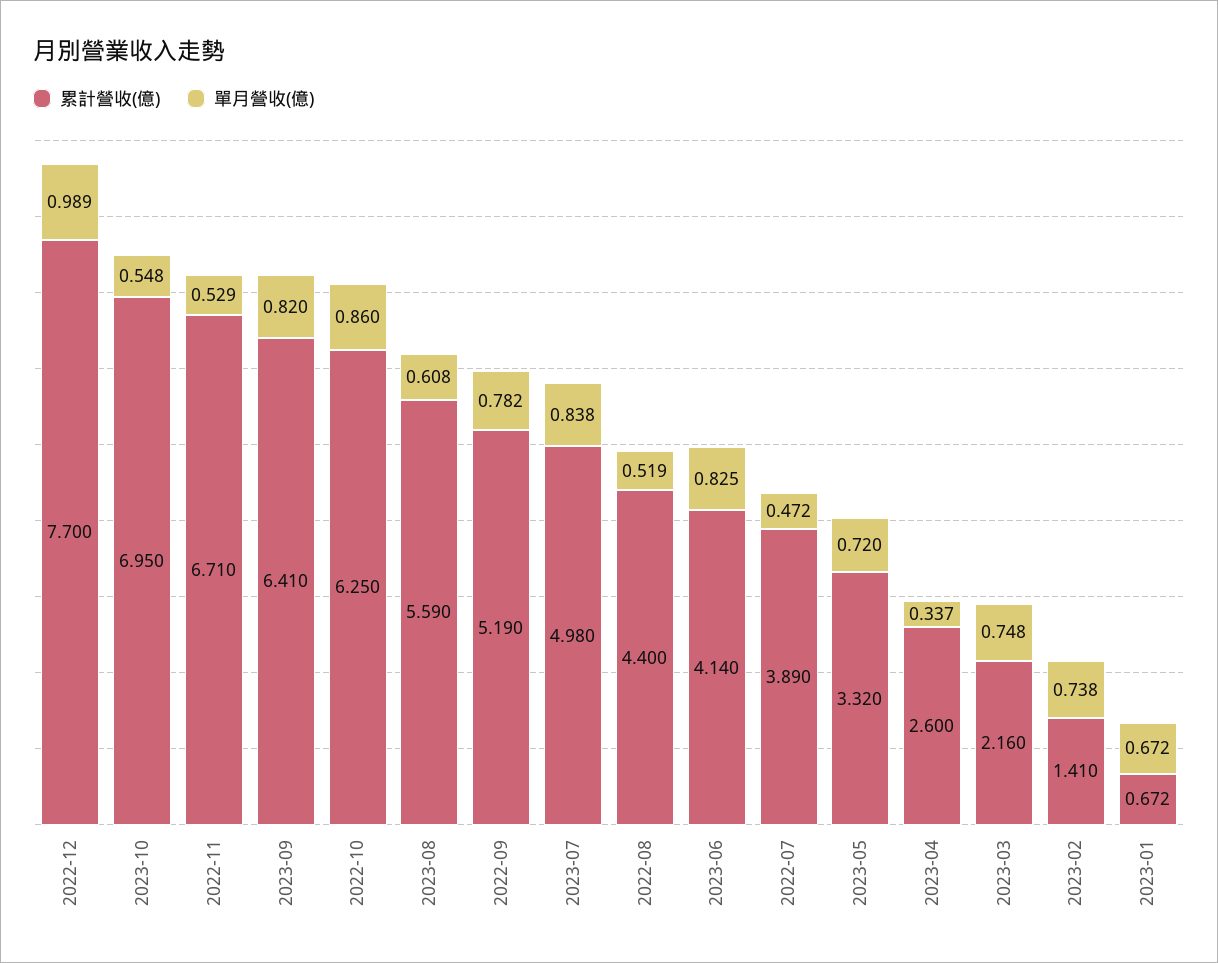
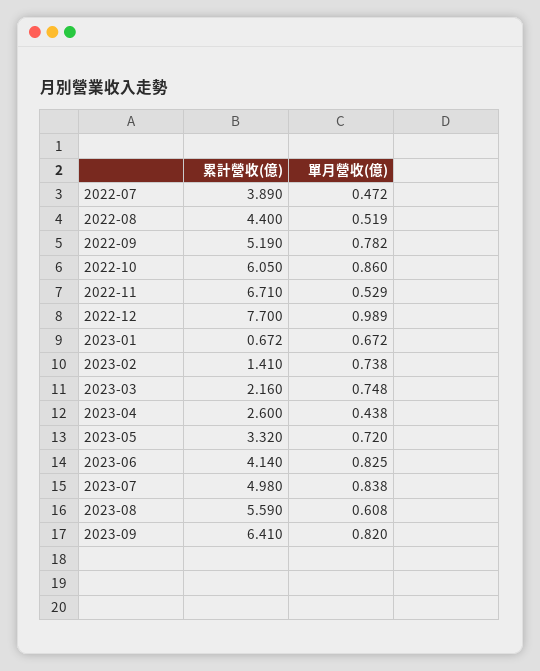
  {
    "累計營收(億)": {
      "2022-12": 7.7,
-     "2023-10": 6.95,
      "2022-11": 6.71,
      "2023-09": 6.41,
-     "2022-10": 6.25,
+     "2022-10": 6.05,
      "2023-08": 5.59,
      "2022-09": 5.19,
      "2023-07": 4.98,
      "2022-08": 4.4,
      "2023-06": 4.14,
      "2022-07": 3.89,
      "2023-05": 3.32,
      "2023-04": 2.6,
      "2023-03": 2.16,
      "2023-02": 1.41,
      "2023-01": 0.672
    },
    "單月營收(億)": {
      "2022-12": 0.989,
-     "2023-10": 0.548,
      "2022-11": 0.529,
      "2023-09": 0.82,
      "2022-10": 0.86,
      "2023-08": 0.608,
      "2022-09": 0.782,
      "2023-07": 0.838,
      "2022-08": 0.519,
      "2023-06": 0.825,
      "2022-07": 0.472,
      "2023-05": 0.72,
-     "2023-04": 0.337,
+     "2023-04": 0.438,
      "2023-03": 0.748,
      "2023-02": 0.738,
      "2023-01": 0.672
    }
  }

